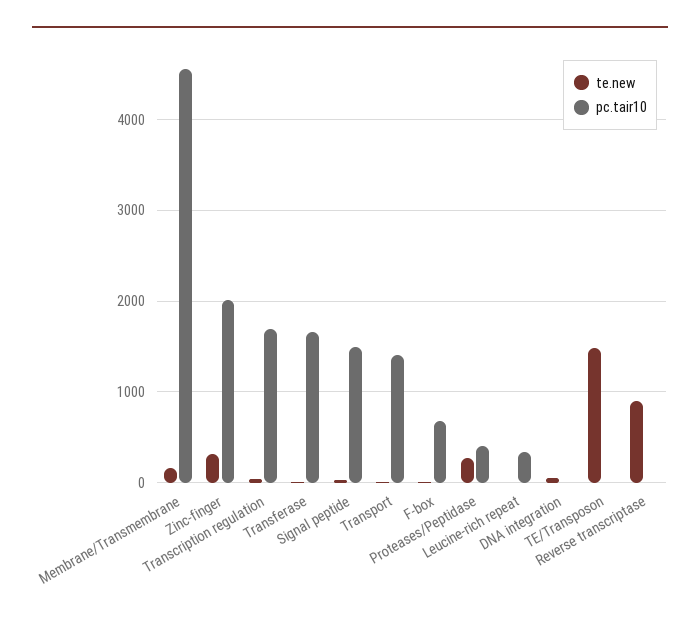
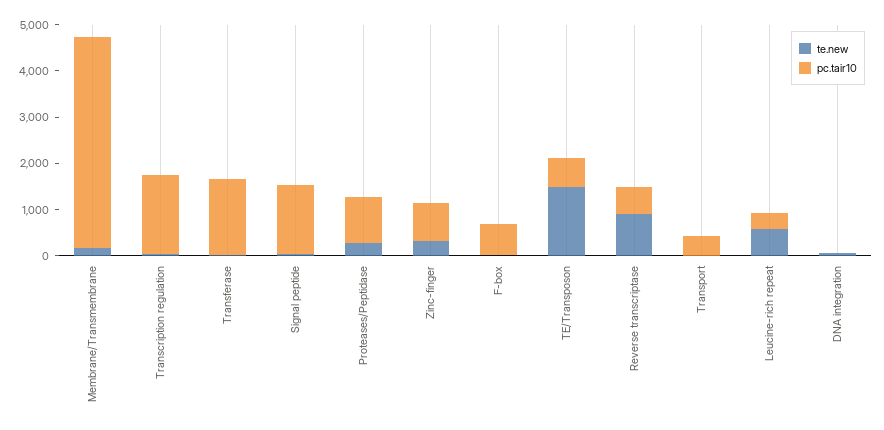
  {
    "te.new": {
      "Membrane/Transmembrane": 200,
      "Zinc-finger": 300,
      "Transcription regulation": 0,
      "Transferase": 0,
      "Signal peptide": 0,
      "Transport": 0,
      "F-box": 0,
      "Proteases/Peptidase": 300,
-     "Leucine-rich repeat": 0,
+     "Leucine-rich repeat": 600,
      "DNA integration": 100,
      "TE/Transposon": 1500,
      "Reverse transcriptase": 900
    },
    "pc.tair10": {
      "Membrane/Transmembrane": 4600,
-     "Zinc-finger": 2000,
+     "Zinc-finger": 800,
      "Transcription regulation": 1700,
      "Transferase": 1700,
      "Signal peptide": 1500,
-     "Transport": 1400,
+     "Transport": 400,
      "F-box": 700,
-     "Proteases/Peptidase": 400,
+     "Proteases/Peptidase": 1000,
      "Leucine-rich repeat": 300,
      "DNA integration": 0,
-     "TE/Transposon": 0,
+     "TE/Transposon": 600,
-     "Reverse transcriptase": 0
+     "Reverse transcriptase": 600
    }
  }

